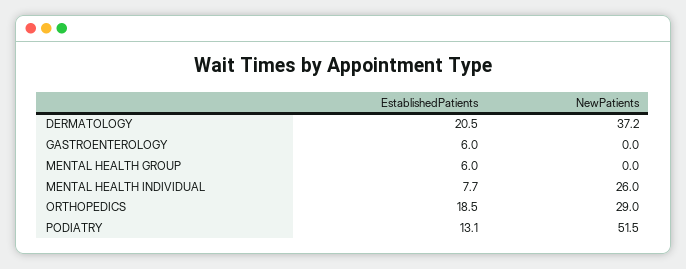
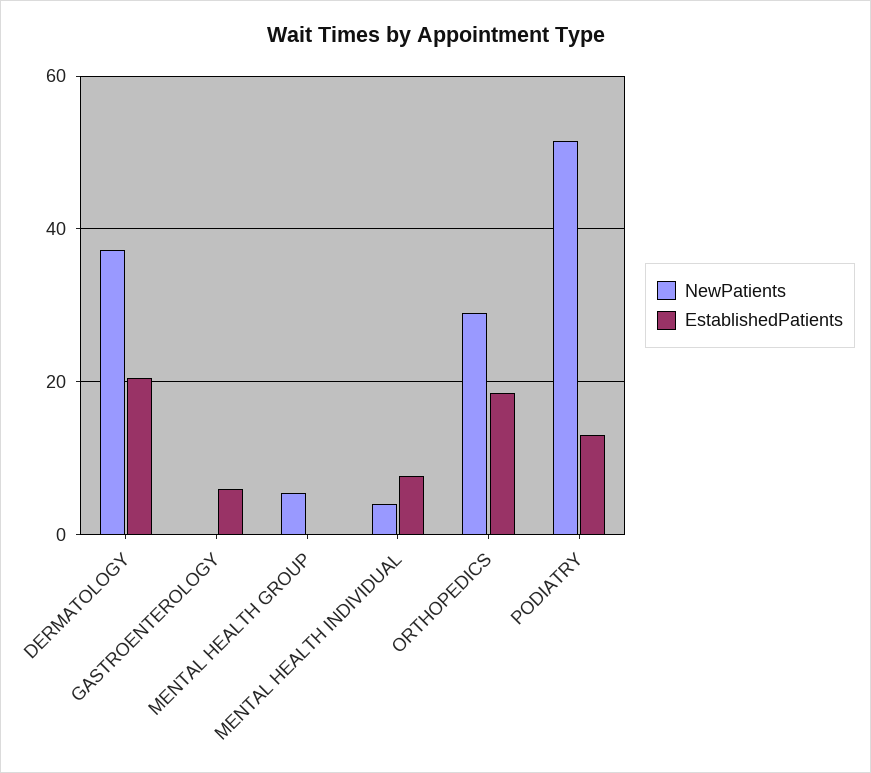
  {
    "EstablishedPatients": {
      "DERMATOLOGY": 20.5,
      "GASTROENTEROLOGY": 6,
-     "MENTAL HEALTH GROUP": 6,
+     "MENTAL HEALTH GROUP": 0,
      "MENTAL HEALTH INDIVIDUAL": 7.7,
      "ORTHOPEDICS": 18.5,
      "PODIATRY": 13.1
    },
    "NewPatients": {
      "DERMATOLOGY": 37.2,
      "GASTROENTEROLOGY": 0,
-     "MENTAL HEALTH GROUP": 0,
+     "MENTAL HEALTH GROUP": 6,
-     "MENTAL HEALTH INDIVIDUAL": 26,
+     "MENTAL HEALTH INDIVIDUAL": 4,
      "ORTHOPEDICS": 29,
      "PODIATRY": 51.5
    }
  }

